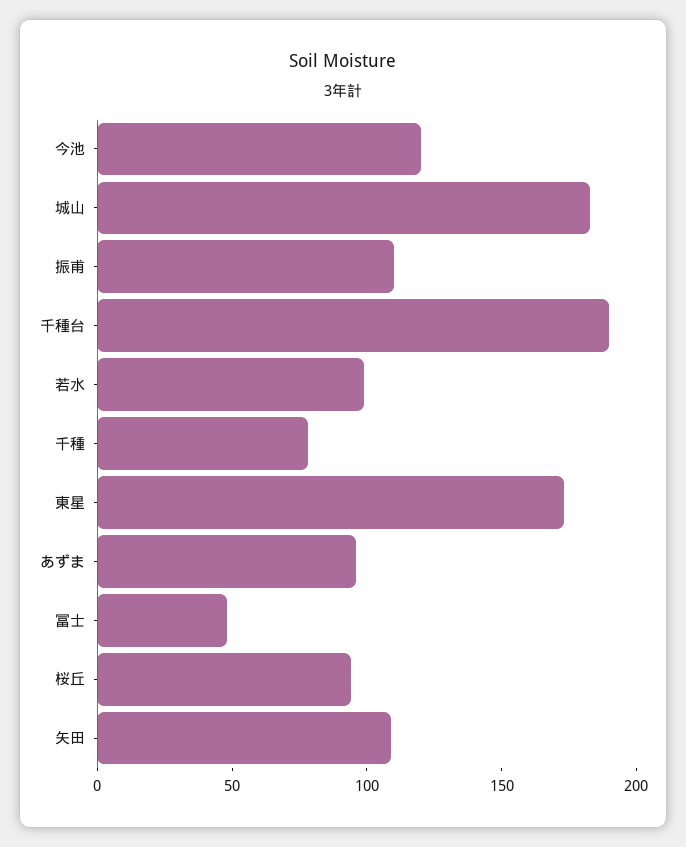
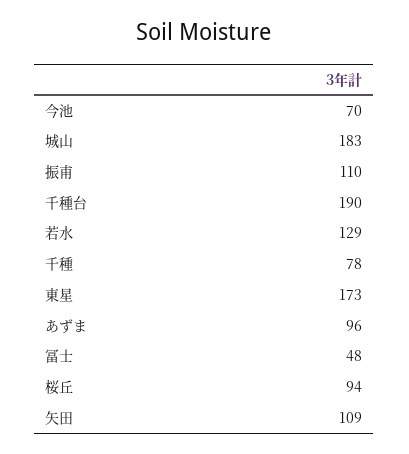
  {
-   "今池": 120,
+   "今池": 70,
    "城山": 183,
    "振甫": 110,
    "千種台": 190,
-   "若水": 100,
+   "若水": 129,
    "千種": 78,
    "東星": 173,
    "あずま": 96,
    "冨士": 48,
    "桜丘": 94,
    "矢田": 109
  }

